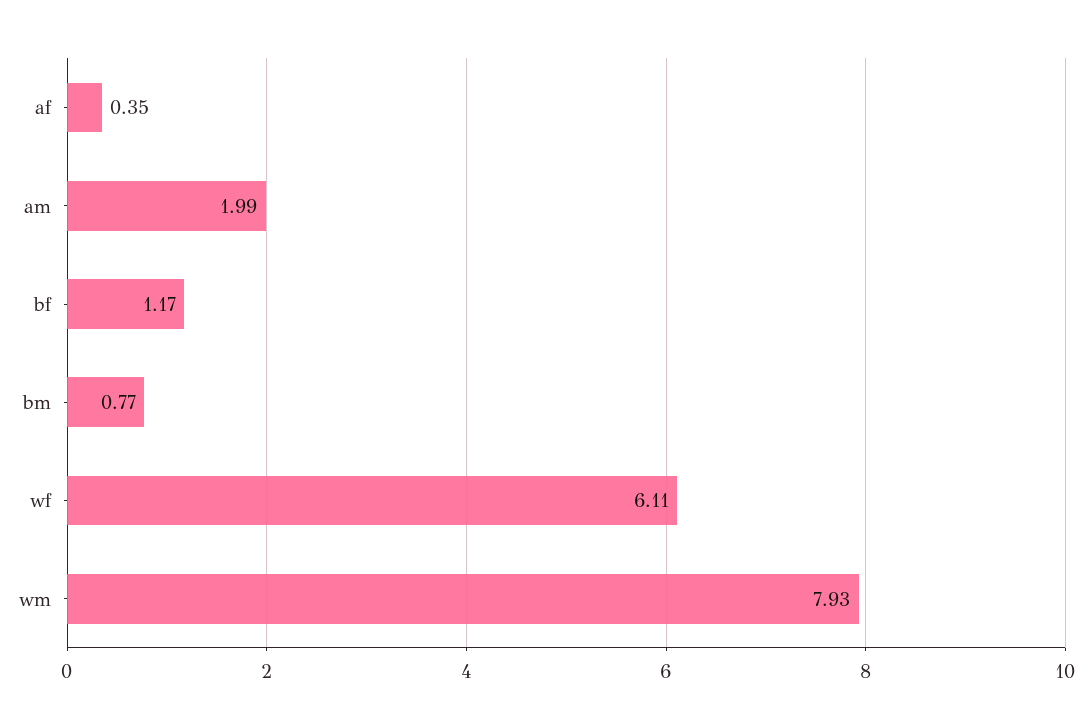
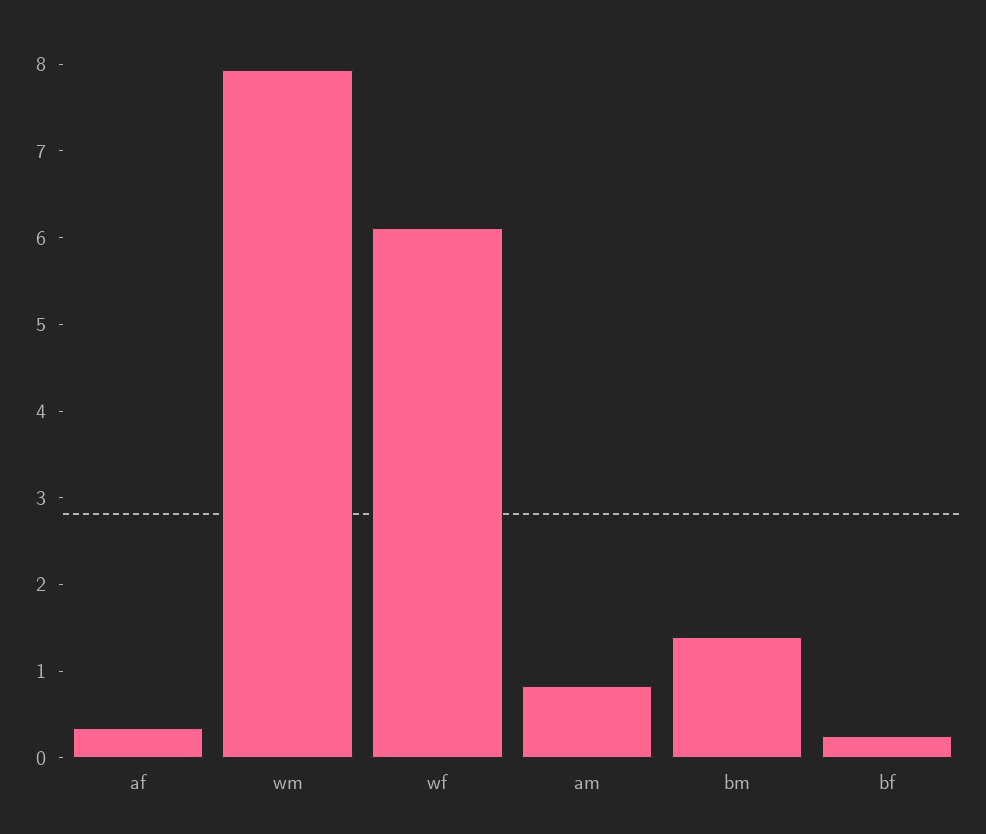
  {
    "af": 0.35,
-   "am": 1.99,
+   "am": 0.8,
-   "bf": 1.17,
+   "bf": 0.2,
-   "bm": 0.77,
+   "bm": 1.4,
    "wf": 6.11,
    "wm": 7.93
  }

